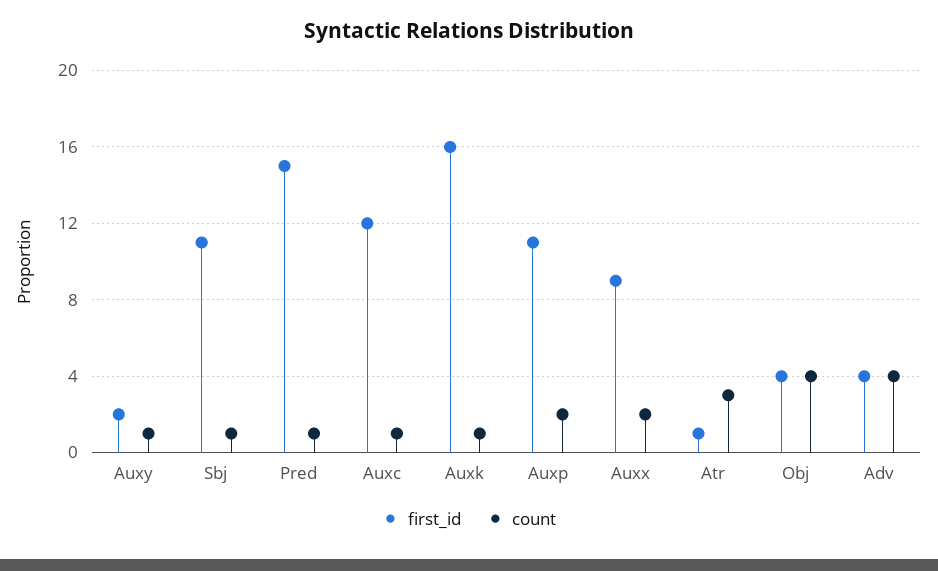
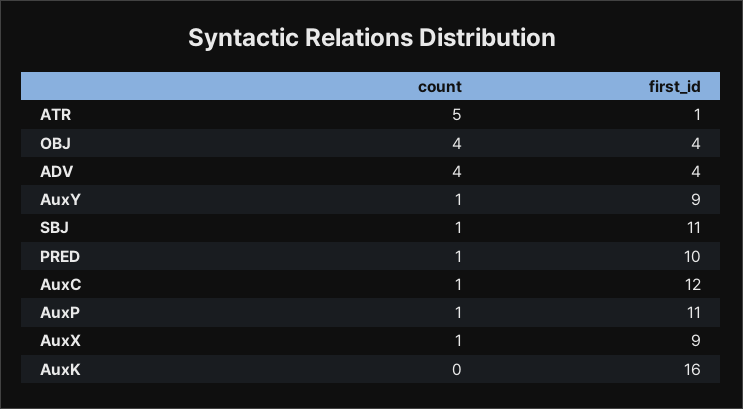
  {
    "first_id": {
-     "Auxy": 2,
+     "Auxy": 9,
      "Sbj": 11,
-     "Pred": 15,
+     "Pred": 10,
      "Auxc": 12,
      "Auxk": 16,
      "Auxp": 11,
      "Auxx": 9,
      "Atr": 1,
      "Obj": 4,
      "Adv": 4
    },
    "count": {
      "Auxy": 1,
      "Sbj": 1,
      "Pred": 1,
      "Auxc": 1,
-     "Auxk": 1,
+     "Auxk": 0,
-     "Auxp": 2,
+     "Auxp": 1,
-     "Auxx": 2,
+     "Auxx": 1,
-     "Atr": 3,
+     "Atr": 5,
      "Obj": 4,
      "Adv": 4
    }
  }

